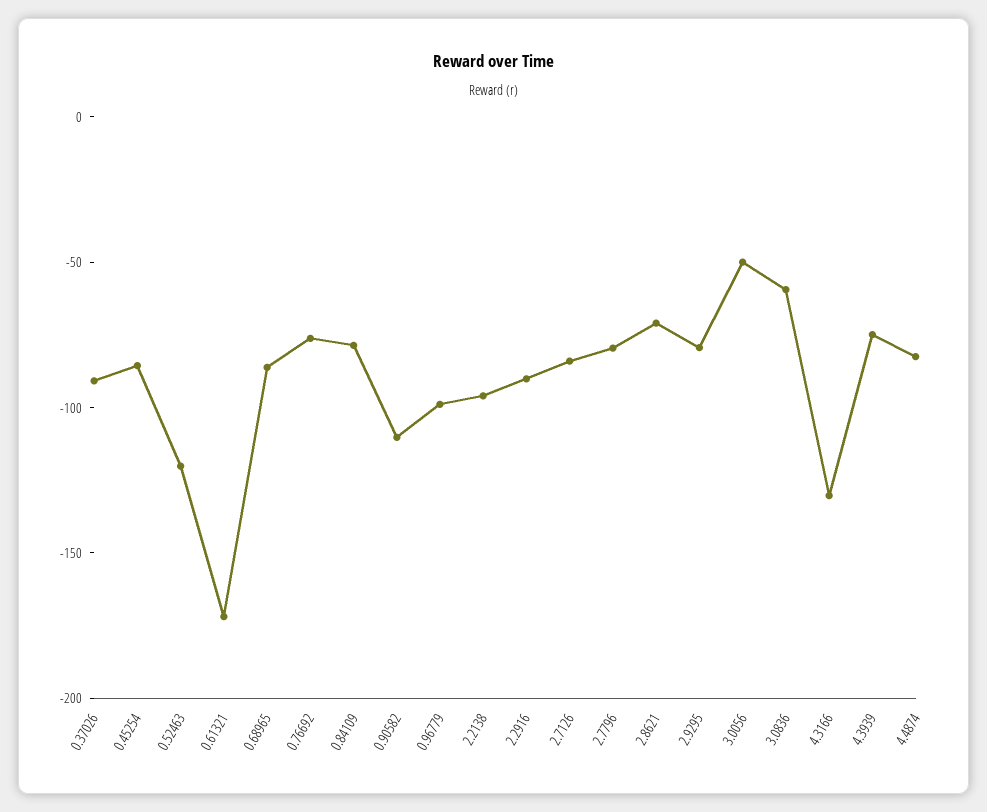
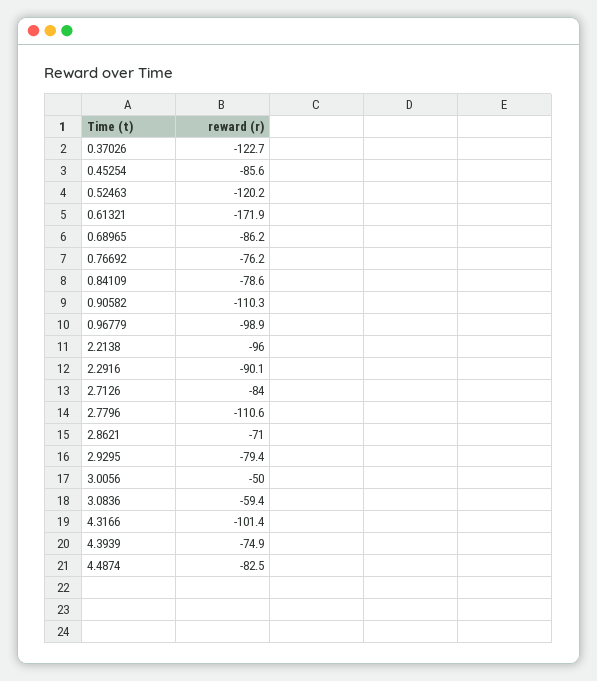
  {
-   "0.37026": -90,
+   "0.37026": -122.7,
    "0.45254": -85.6,
    "0.52463": -120.2,
    "0.61321": -171.9,
    "0.68965": -86.2,
    "0.76692": -76.2,
    "0.84109": -78.6,
    "0.90582": -110.3,
    "0.96779": -98.9,
    "2.2138": -96,
    "2.2916": -90.1,
    "2.7126": -84,
-   "2.7796": -80,
+   "2.7796": -110.6,
    "2.8621": -71,
    "2.9295": -79.4,
    "3.0056": -50,
    "3.0836": -59.4,
-   "4.3166": -130,
+   "4.3166": -101.4,
    "4.3939": -74.9,
    "4.4874": -82.5
  }

